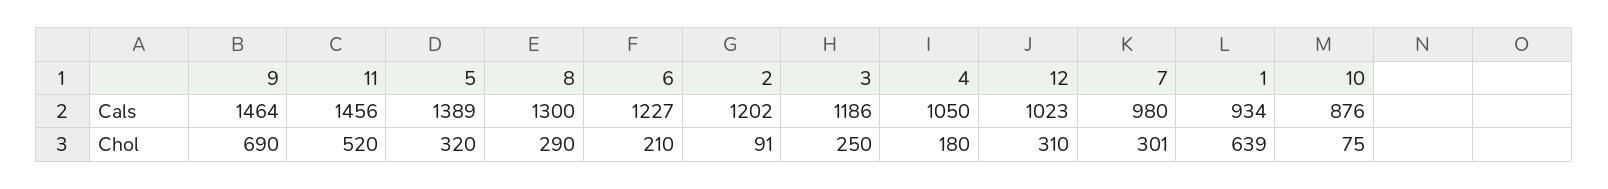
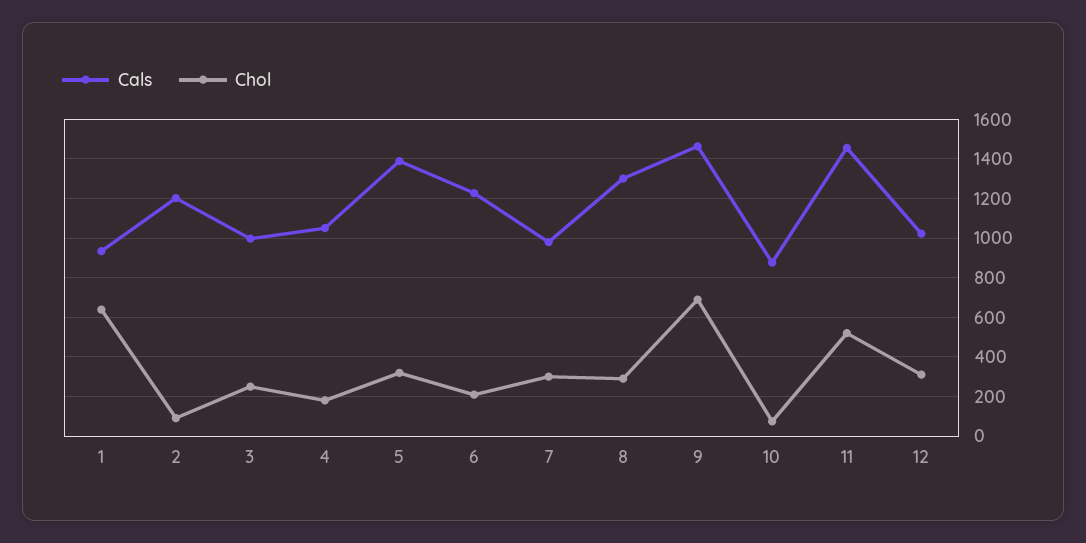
  {
    "Cals": {
      "9": 1464,
      "11": 1456,
      "5": 1389,
      "8": 1300,
      "6": 1227,
      "2": 1202,
-     "3": 1186,
+     "3": 1000,
      "4": 1050,
      "12": 1023,
      "7": 980,
      "1": 934,
      "10": 876
    },
    "Chol": {
      "9": 690,
      "11": 520,
      "5": 320,
      "8": 290,
      "6": 210,
      "2": 91,
      "3": 250,
      "4": 180,
      "12": 310,
      "7": 301,
      "1": 639,
      "10": 75
    }
  }

